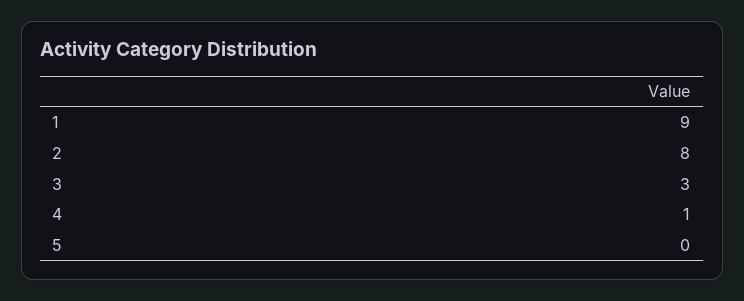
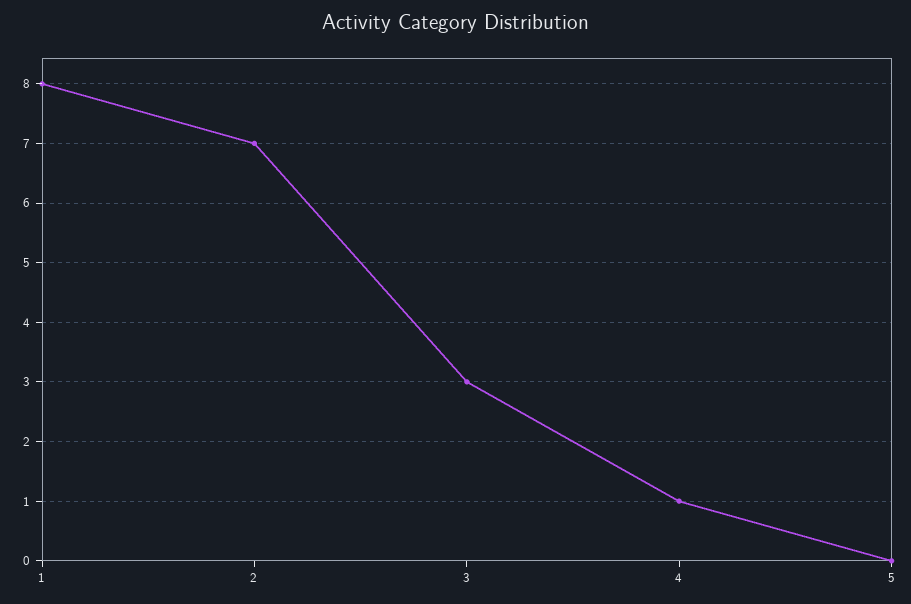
  {
-   "1": 9,
+   "1": 8,
-   "2": 8,
+   "2": 7,
    "3": 3,
    "4": 1,
    "5": 0
  }

